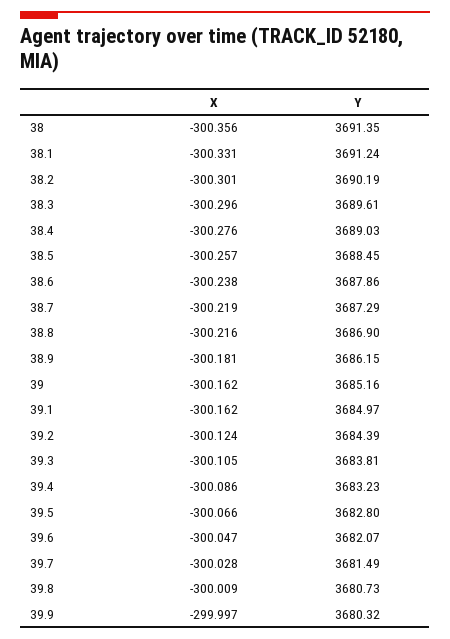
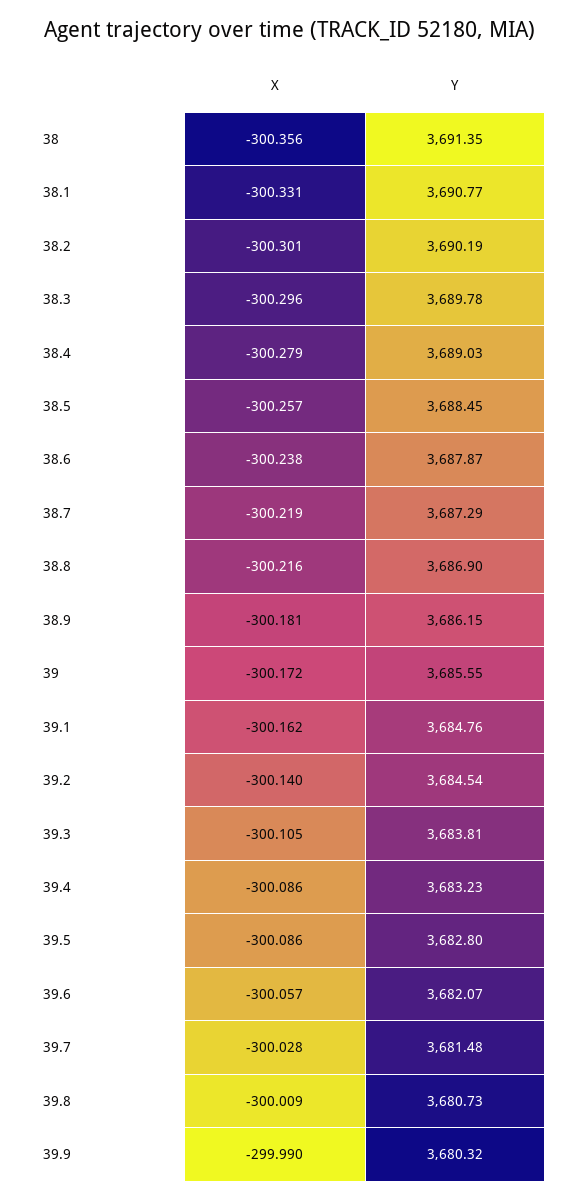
  {
    "X": {
      "38": -300.356,
      "38.1": -300.331,
      "38.2": -300.301,
      "38.3": -300.296,
-     "38.4": -300.276,
+     "38.4": -300.279,
      "38.5": -300.257,
      "38.6": -300.238,
      "38.7": -300.219,
      "38.8": -300.216,
      "38.9": -300.181,
-     "39": -300.162,
+     "39": -300.172,
      "39.1": -300.162,
-     "39.2": -300.124,
+     "39.2": -300.14,
      "39.3": -300.105,
      "39.4": -300.086,
-     "39.5": -300.066,
+     "39.5": -300.086,
-     "39.6": -300.047,
+     "39.6": -300.057,
      "39.7": -300.028,
      "39.8": -300.009,
-     "39.9": -299.997
+     "39.9": -299.99
    },
    "Y": {
      "38": 3691.35,
-     "38.1": 3691.24,
+     "38.1": 3690.77,
      "38.2": 3690.19,
-     "38.3": 3689.61,
+     "38.3": 3689.78,
      "38.4": 3689.03,
      "38.5": 3688.45,
-     "38.6": 3687.86,
+     "38.6": 3687.87,
      "38.7": 3687.29,
      "38.8": 3686.9,
      "38.9": 3686.15,
-     "39": 3685.16,
+     "39": 3685.55,
-     "39.1": 3684.97,
+     "39.1": 3684.76,
-     "39.2": 3684.39,
+     "39.2": 3684.54,
      "39.3": 3683.81,
      "39.4": 3683.23,
      "39.5": 3682.8,
      "39.6": 3682.07,
-     "39.7": 3681.49,
+     "39.7": 3681.48,
      "39.8": 3680.73,
      "39.9": 3680.32
    }
  }

